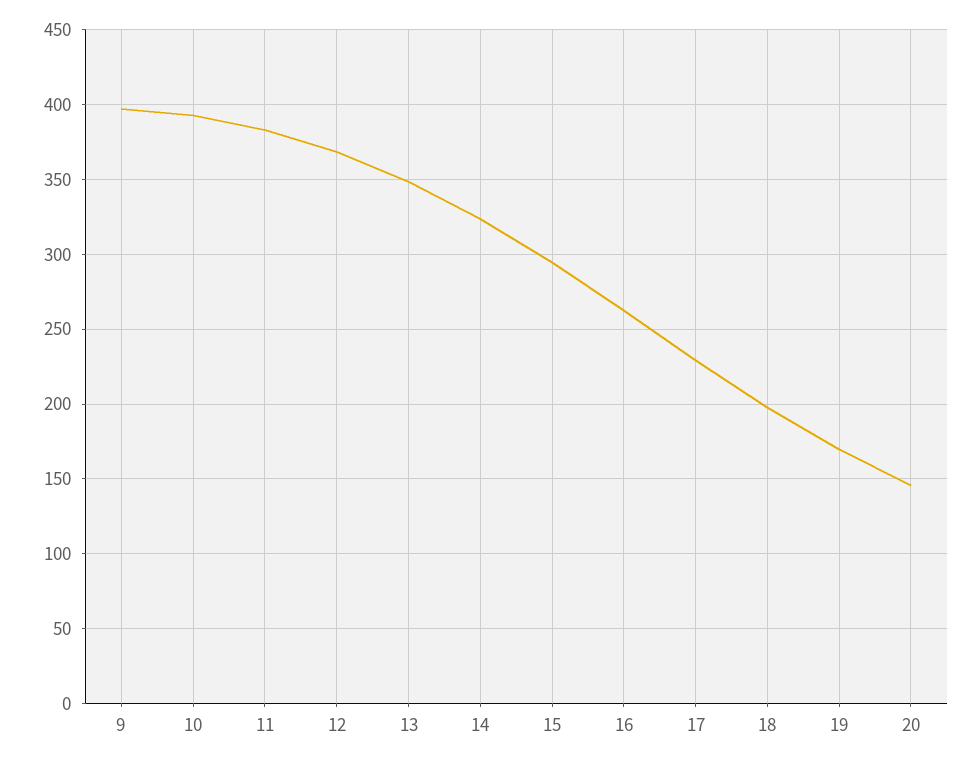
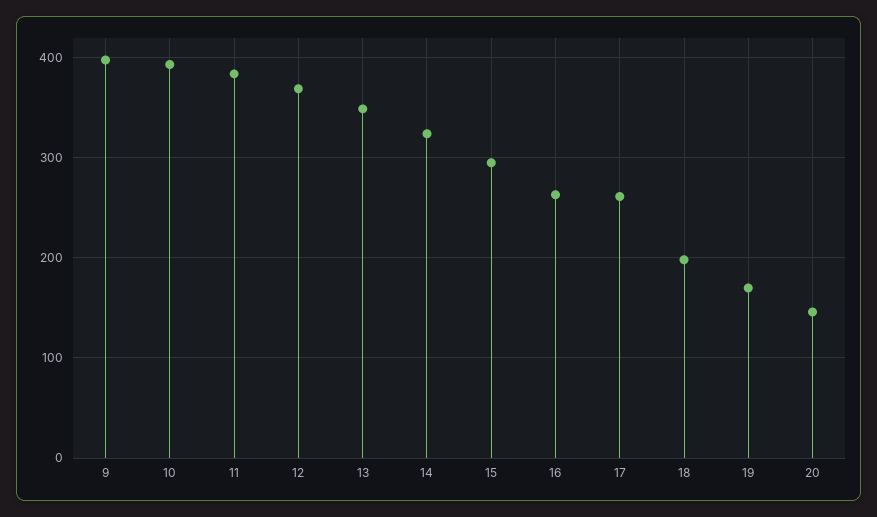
  {
    "9": 395,
    "10": 395,
    "11": 385,
    "12": 370,
    "13": 350,
    "14": 325,
    "15": 295,
    "16": 265,
-   "17": 230,
+   "17": 260,
    "18": 200,
    "19": 170,
    "20": 145
  }

